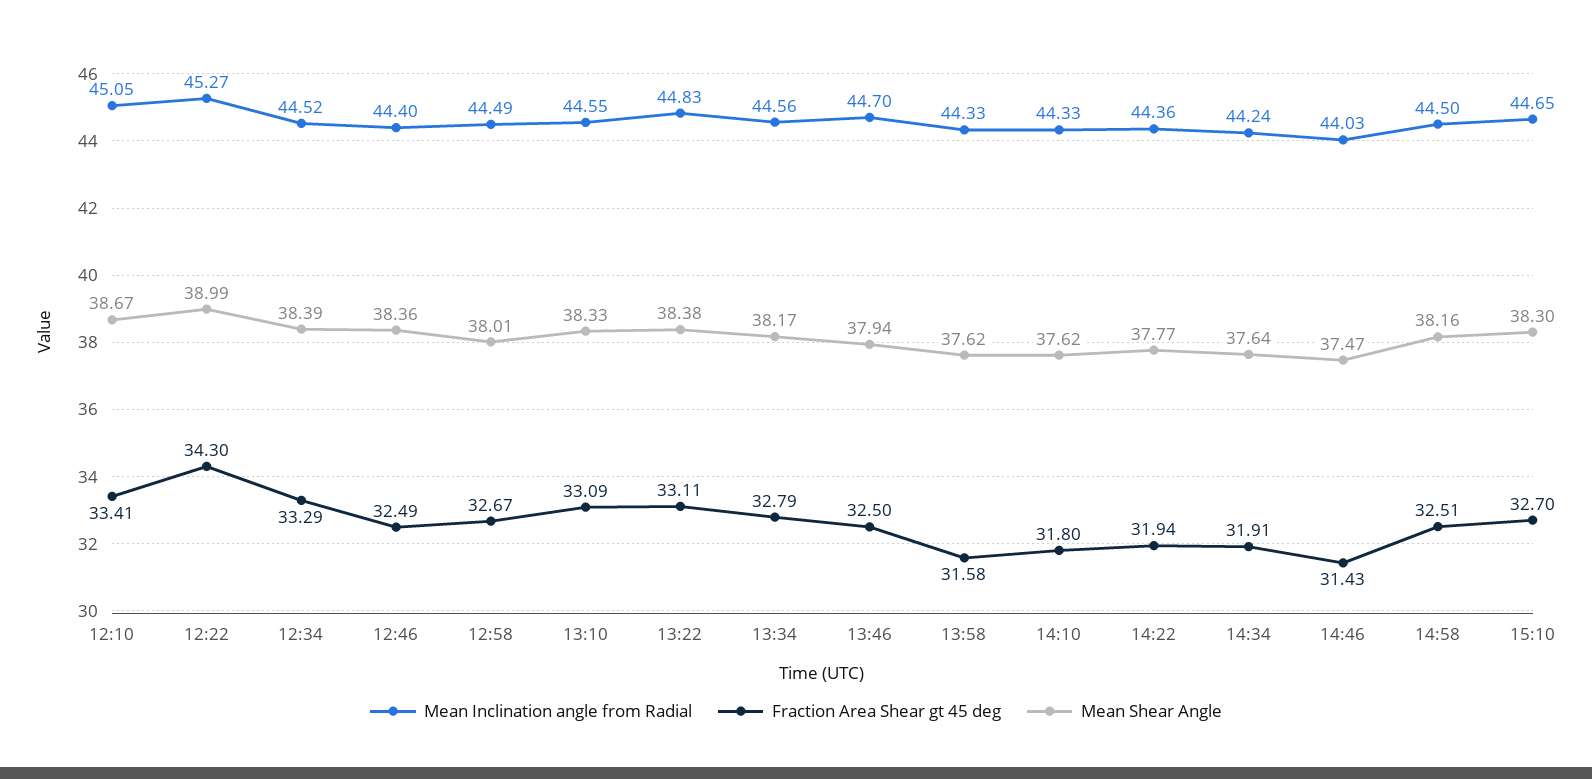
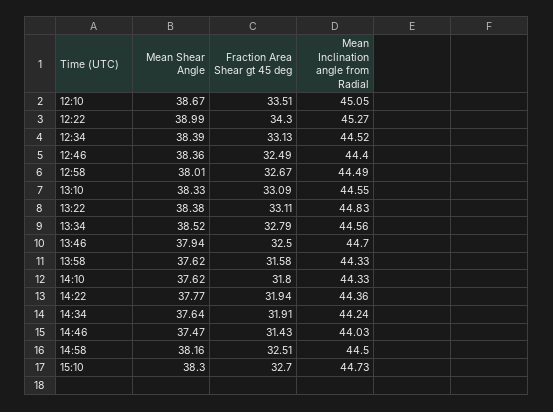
  {
    "Mean Inclination angle from Radial": {
      "12:10": 45.05,
      "12:22": 45.27,
      "12:34": 44.52,
      "12:46": 44.4,
      "12:58": 44.49,
      "13:10": 44.55,
      "13:22": 44.83,
      "13:34": 44.56,
      "13:46": 44.7,
      "13:58": 44.33,
      "14:10": 44.33,
      "14:22": 44.36,
      "14:34": 44.24,
      "14:46": 44.03,
      "14:58": 44.5,
-     "15:10": 44.65
+     "15:10": 44.73
    },
    "Fraction Area Shear gt 45 deg": {
-     "12:10": 33.41,
+     "12:10": 33.51,
      "12:22": 34.3,
-     "12:34": 33.29,
+     "12:34": 33.13,
      "12:46": 32.49,
      "12:58": 32.67,
      "13:10": 33.09,
      "13:22": 33.11,
      "13:34": 32.79,
      "13:46": 32.5,
      "13:58": 31.58,
      "14:10": 31.8,
      "14:22": 31.94,
      "14:34": 31.91,
      "14:46": 31.43,
      "14:58": 32.51,
      "15:10": 32.7
    },
    "Mean Shear Angle": {
      "12:10": 38.67,
      "12:22": 38.99,
      "12:34": 38.39,
      "12:46": 38.36,
      "12:58": 38.01,
      "13:10": 38.33,
      "13:22": 38.38,
-     "13:34": 38.17,
+     "13:34": 38.52,
      "13:46": 37.94,
      "13:58": 37.62,
      "14:10": 37.62,
      "14:22": 37.77,
      "14:34": 37.64,
      "14:46": 37.47,
      "14:58": 38.16,
      "15:10": 38.3
    }
  }

